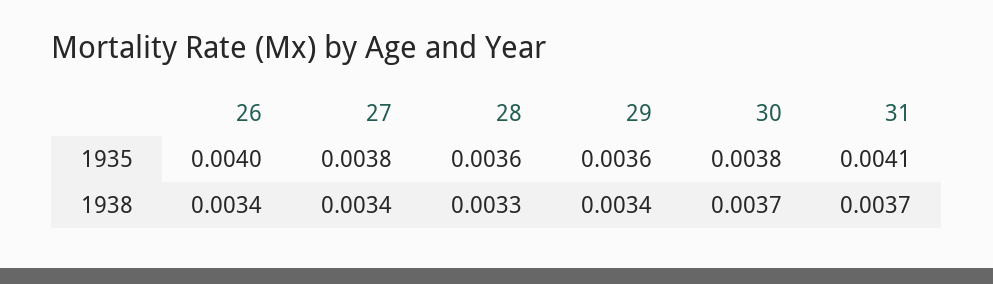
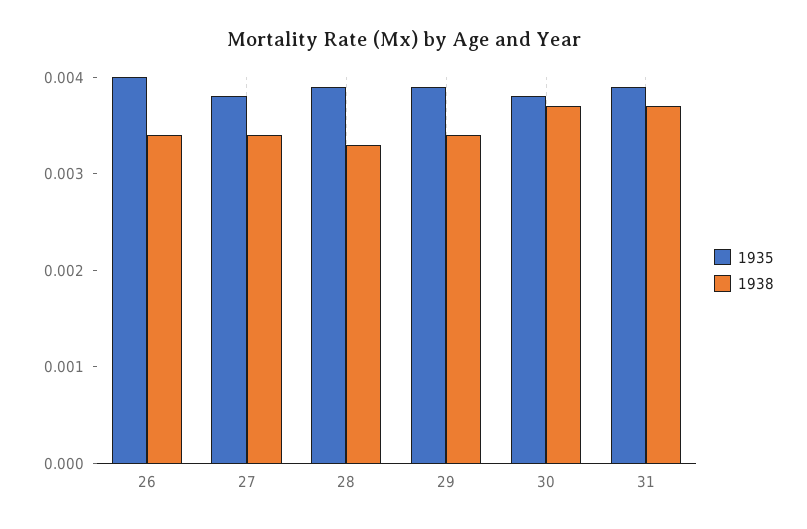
  {
    "1935": {
      "26": 0.004,
      "27": 0.0038,
-     "28": 0.0036,
+     "28": 0.0039,
-     "29": 0.0036,
+     "29": 0.0039,
      "30": 0.0038,
-     "31": 0.0041
+     "31": 0.0039
    },
    "1938": {
      "26": 0.0034,
      "27": 0.0034,
      "28": 0.0033,
      "29": 0.0034,
      "30": 0.0037,
      "31": 0.0037
    }
  }

